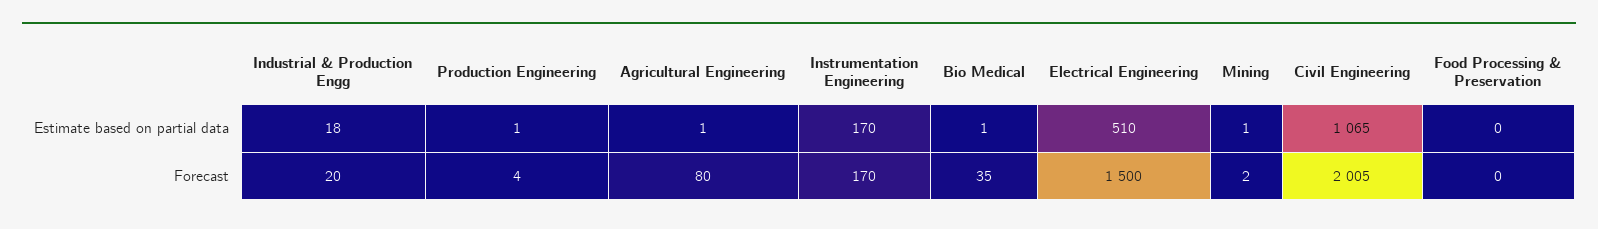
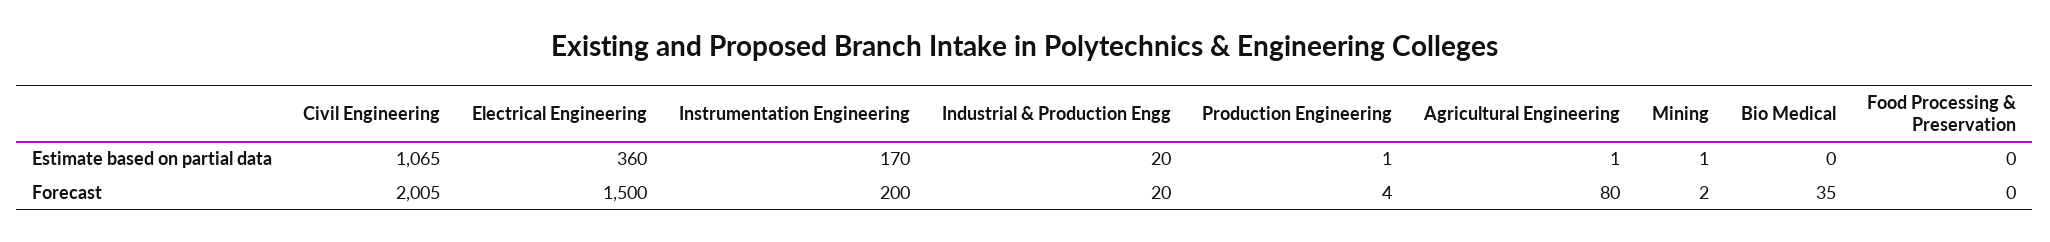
  {
    "Industrial & Production Engg": {
-     "Estimate based on partial data": 18,
+     "Estimate based on partial data": 20,
      "Forecast": 20
    },
    "Production Engineering": {
      "Estimate based on partial data": 1,
      "Forecast": 4
    },
    "Agricultural Engineering": {
      "Estimate based on partial data": 1,
      "Forecast": 80
    },
    "Instrumentation Engineering": {
      "Estimate based on partial data": 170,
-     "Forecast": 170
+     "Forecast": 200
    },
    "Bio Medical": {
-     "Estimate based on partial data": 1,
+     "Estimate based on partial data": 0,
      "Forecast": 35
    },
    "Electrical Engineering": {
-     "Estimate based on partial data": 510,
+     "Estimate based on partial data": 360,
      "Forecast": 1500
    },
    "Mining": {
      "Estimate based on partial data": 1,
      "Forecast": 2
    },
    "Civil Engineering": {
      "Estimate based on partial data": 1065,
      "Forecast": 2005
    },
    "Food Processing & Preservation": {
      "Estimate based on partial data": 0,
      "Forecast": 0
    }
  }

